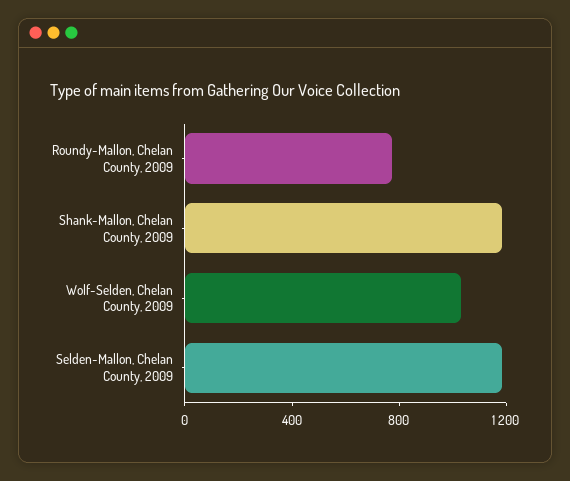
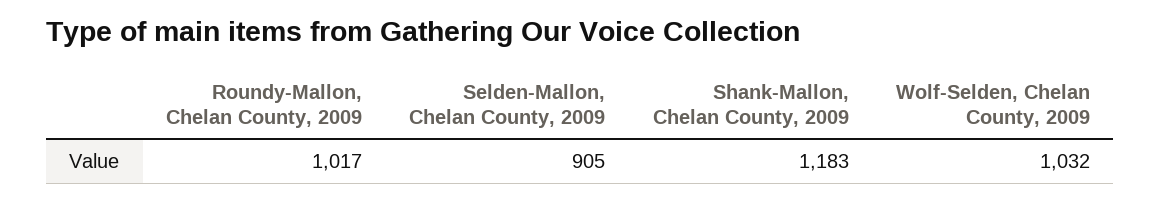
  {
-   "Roundy-Mallon, Chelan County, 2009": 800,
+   "Roundy-Mallon, Chelan County, 2009": 1017,
    "Shank-Mallon, Chelan County, 2009": 1183,
    "Wolf-Selden, Chelan County, 2009": 1032,
-   "Selden-Mallon, Chelan County, 2009": 1200
+   "Selden-Mallon, Chelan County, 2009": 905
  }

